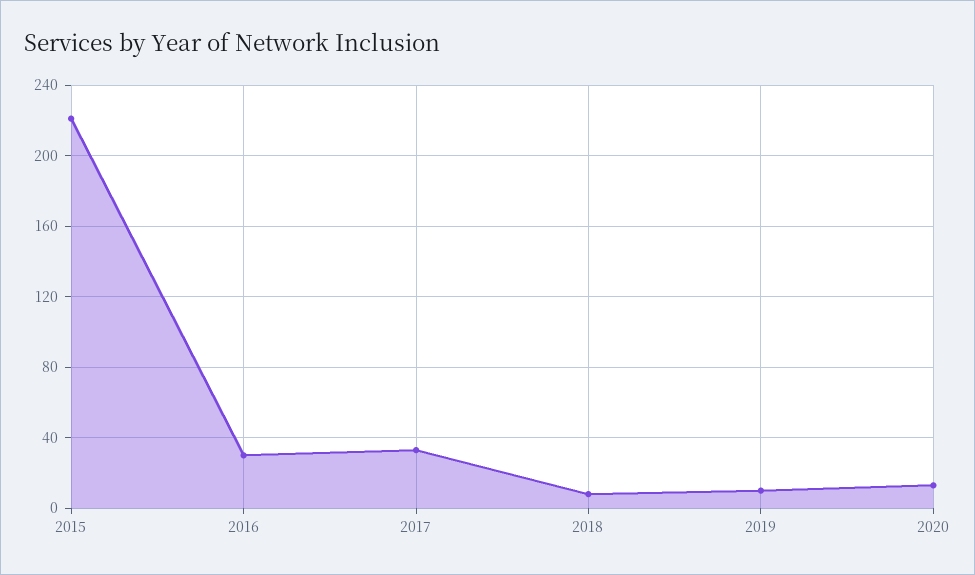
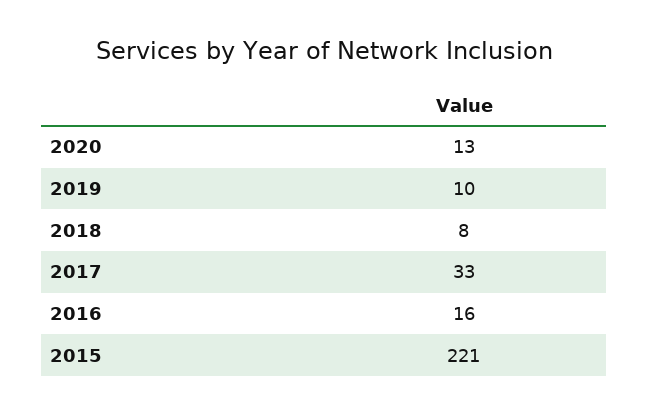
  {
    "2015": 221,
-   "2016": 30,
+   "2016": 16,
    "2017": 33,
    "2018": 8,
    "2019": 10,
    "2020": 13
  }

